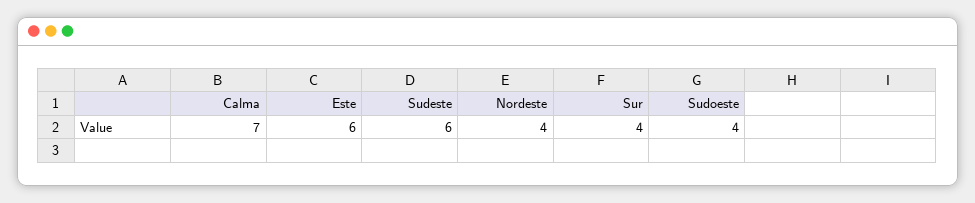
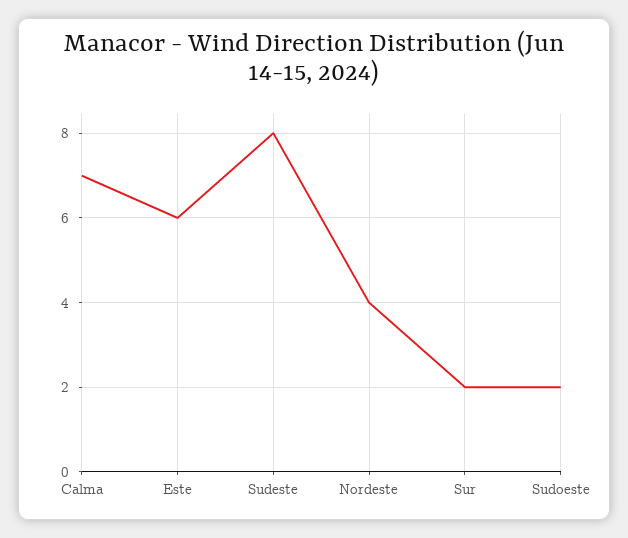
  {
    "Calma": 7,
    "Este": 6,
-   "Sudeste": 6,
+   "Sudeste": 8,
    "Nordeste": 4,
-   "Sur": 4,
+   "Sur": 2,
-   "Sudoeste": 4
+   "Sudoeste": 2
  }

